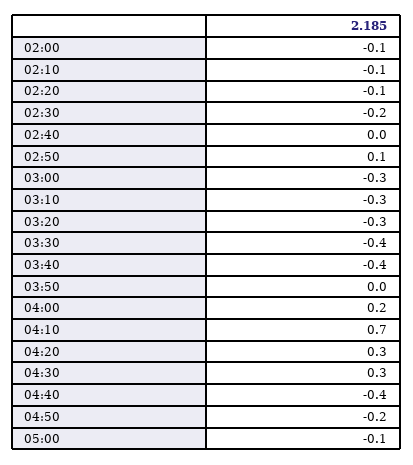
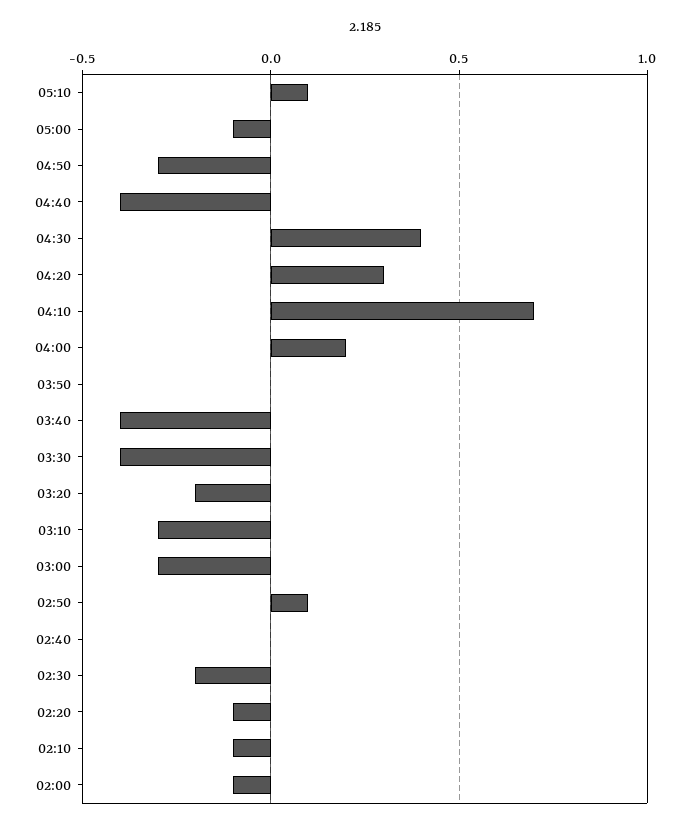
  {
    "02:00": -0.1,
    "02:10": -0.1,
    "02:20": -0.1,
    "02:30": -0.2,
    "02:40": 0,
    "02:50": 0.1,
    "03:00": -0.3,
    "03:10": -0.3,
-   "03:20": -0.3,
+   "03:20": -0.2,
    "03:30": -0.4,
    "03:40": -0.4,
    "03:50": 0,
    "04:00": 0.2,
    "04:10": 0.7,
    "04:20": 0.3,
-   "04:30": 0.3,
+   "04:30": 0.4,
    "04:40": -0.4,
-   "04:50": -0.2,
+   "04:50": -0.3,
-   "05:00": -0.1
+   "05:00": -0.1,
+   "05:10": 0.1
  }

